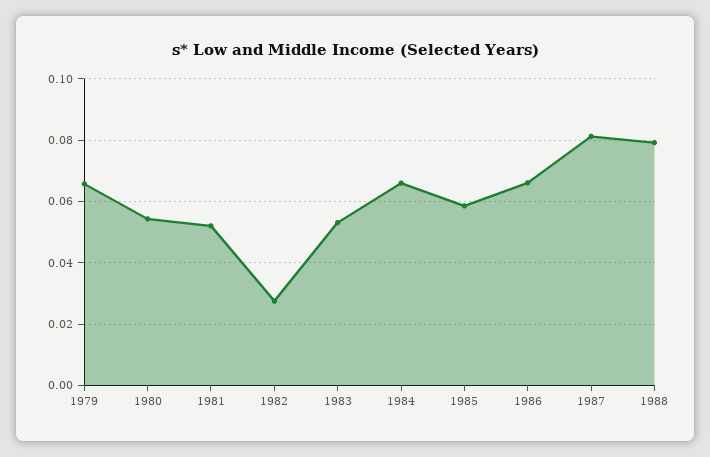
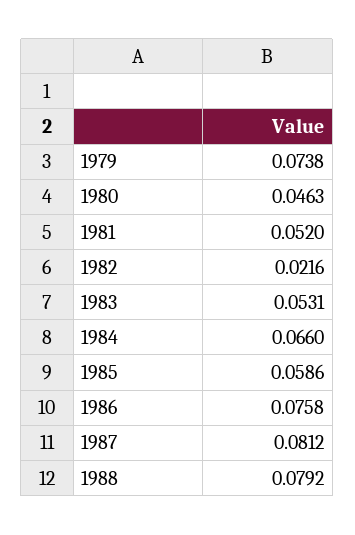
  {
-   "1979": 0.066,
+   "1979": 0.0738,
-   "1980": 0.054,
+   "1980": 0.0463,
    "1981": 0.052,
-   "1982": 0.028,
+   "1982": 0.0216,
    "1983": 0.0531,
    "1984": 0.066,
    "1985": 0.0586,
-   "1986": 0.066,
+   "1986": 0.0758,
    "1987": 0.0812,
    "1988": 0.0792
  }

